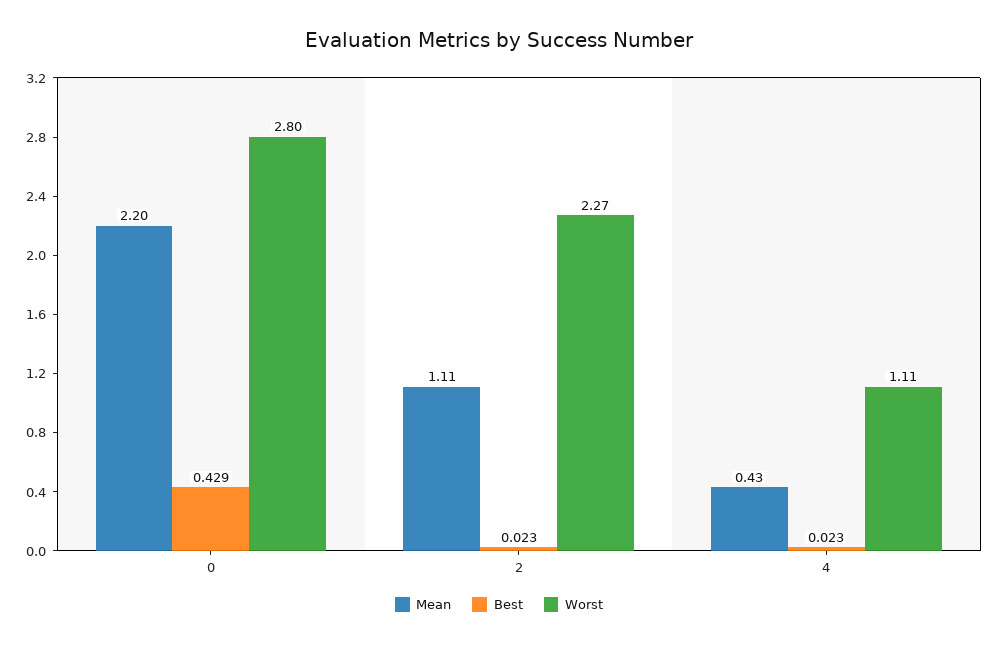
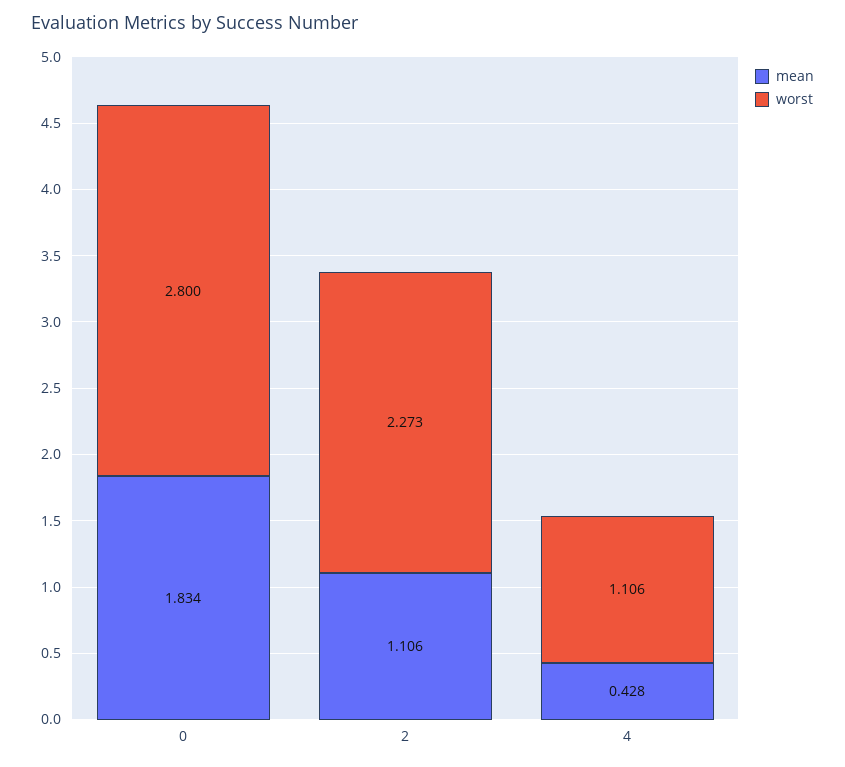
  {
    "Mean": {
-     "0": 2.2,
+     "0": 1.834,
      "2": 1.106,
      "4": 0.428
    },
-   "Best": {
-     "0": 0.429,
-     "2": 0.023,
-     "4": 0.023
-   },
    "Worst": {
      "0": 2.8,
      "2": 2.273,
      "4": 1.106
    }
  }

